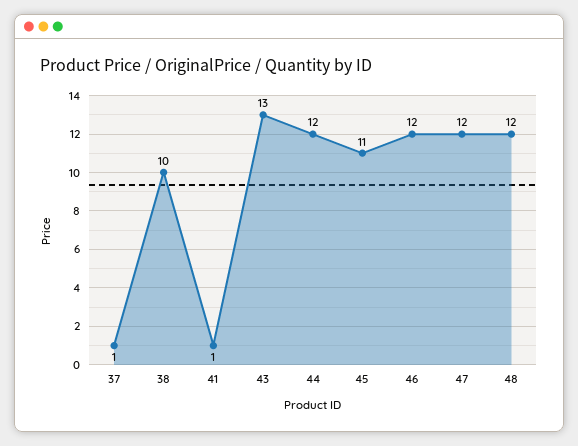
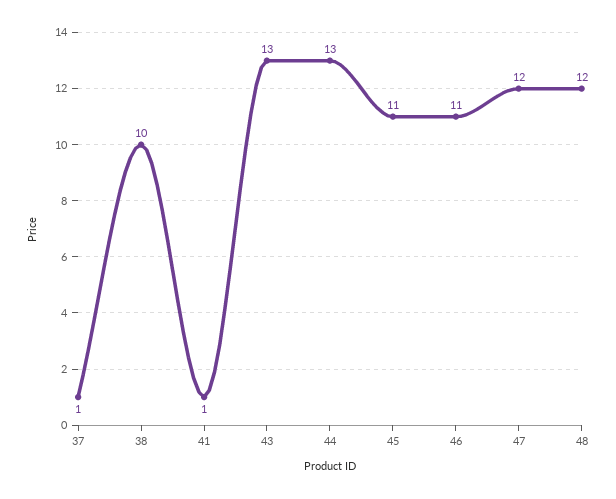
  {
    "37": 1,
    "38": 10,
    "41": 1,
    "43": 13,
-   "44": 12,
+   "44": 13,
    "45": 11,
-   "46": 12,
+   "46": 11,
    "47": 12,
    "48": 12
  }

